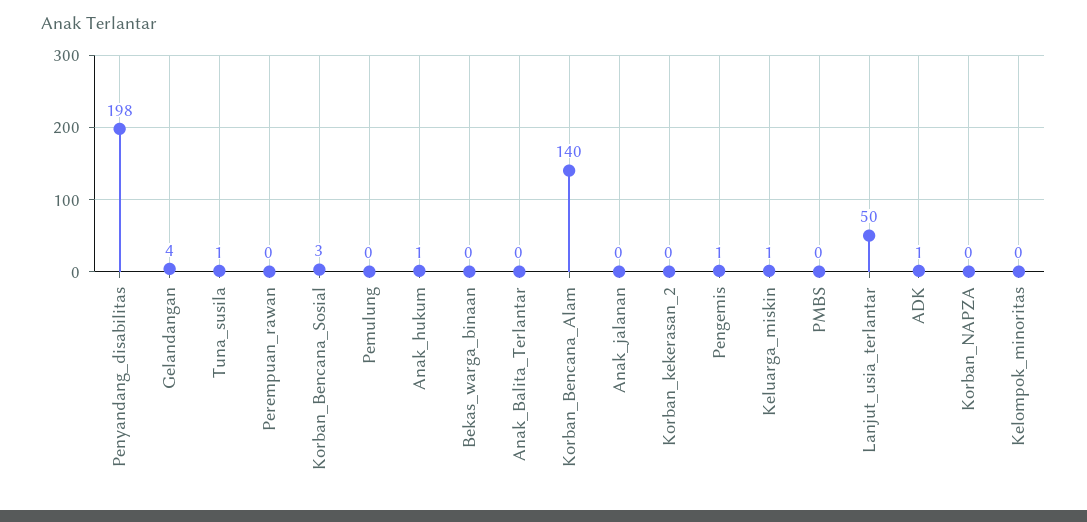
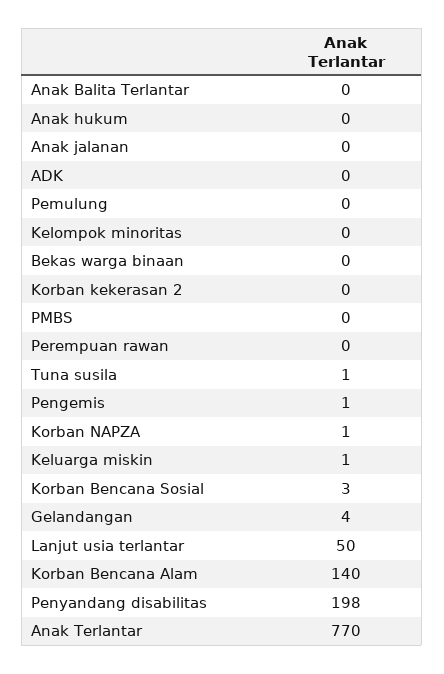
  {
    "Penyandang_disabilitas": 198,
    "Gelandangan": 4,
    "Tuna_susila": 1,
    "Perempuan_rawan": 0,
    "Korban_Bencana_Sosial": 3,
    "Pemulung": 0,
-   "Anak_hukum": 1,
+   "Anak_hukum": 0,
    "Bekas_warga_binaan": 0,
    "Anak_Balita_Terlantar": 0,
    "Korban_Bencana_Alam": 140,
    "Anak_jalanan": 0,
    "Korban_kekerasan_2": 0,
    "Pengemis": 1,
    "Keluarga_miskin": 1,
    "PMBS": 0,
    "Lanjut_usia_terlantar": 50,
-   "ADK": 1,
+   "ADK": 0,
-   "Korban_NAPZA": 0,
+   "Korban_NAPZA": 1,
-   "Kelompok_minoritas": 0
+   "Kelompok_minoritas": 0,
+   "Anak Terlantar": 770
  }

